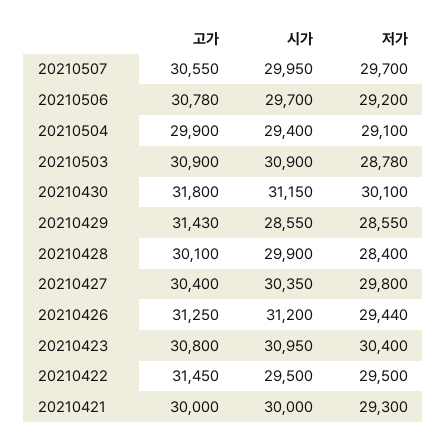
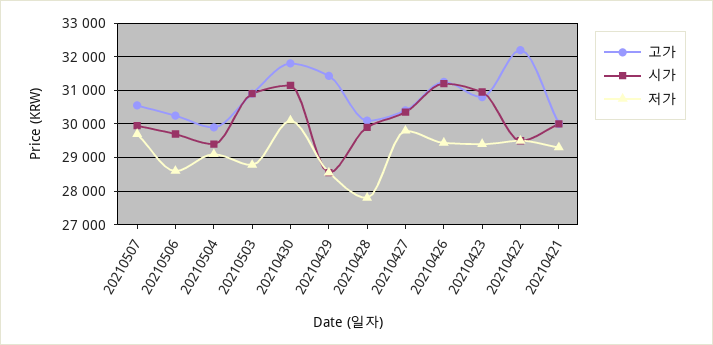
  {
    "고가": {
      "20210507": 30550,
-     "20210506": 30780,
+     "20210506": 30200,
      "20210504": 29900,
      "20210503": 30900,
      "20210430": 31800,
      "20210429": 31430,
      "20210428": 30100,
      "20210427": 30400,
      "20210426": 31250,
      "20210423": 30800,
-     "20210422": 31450,
+     "20210422": 32200,
      "20210421": 30000
    },
    "시가": {
      "20210507": 29950,
      "20210506": 29700,
      "20210504": 29400,
      "20210503": 30900,
      "20210430": 31150,
      "20210429": 28550,
      "20210428": 29900,
      "20210427": 30350,
      "20210426": 31200,
      "20210423": 30950,
      "20210422": 29500,
      "20210421": 30000
    },
    "저가": {
      "20210507": 29700,
-     "20210506": 29200,
+     "20210506": 28600,
      "20210504": 29100,
      "20210503": 28780,
      "20210430": 30100,
      "20210429": 28550,
-     "20210428": 28400,
+     "20210428": 27800,
      "20210427": 29800,
      "20210426": 29440,
-     "20210423": 30400,
+     "20210423": 29400,
      "20210422": 29500,
      "20210421": 29300
    }
  }

